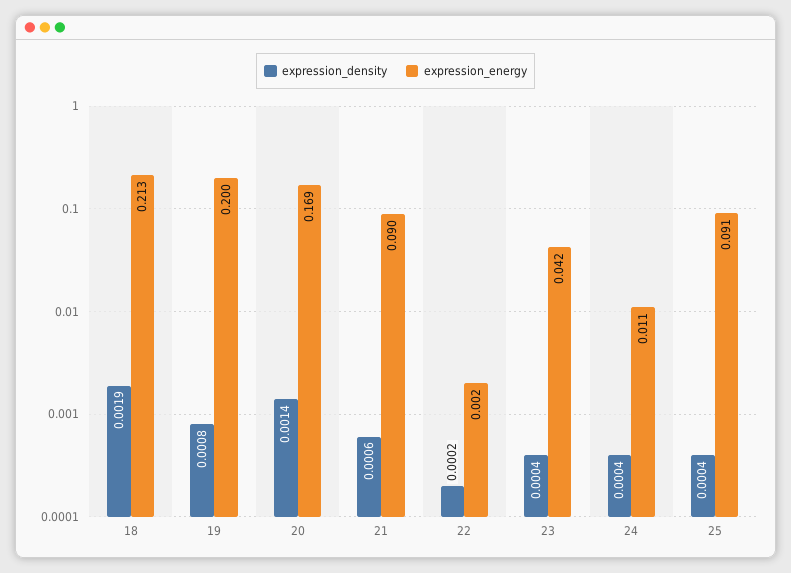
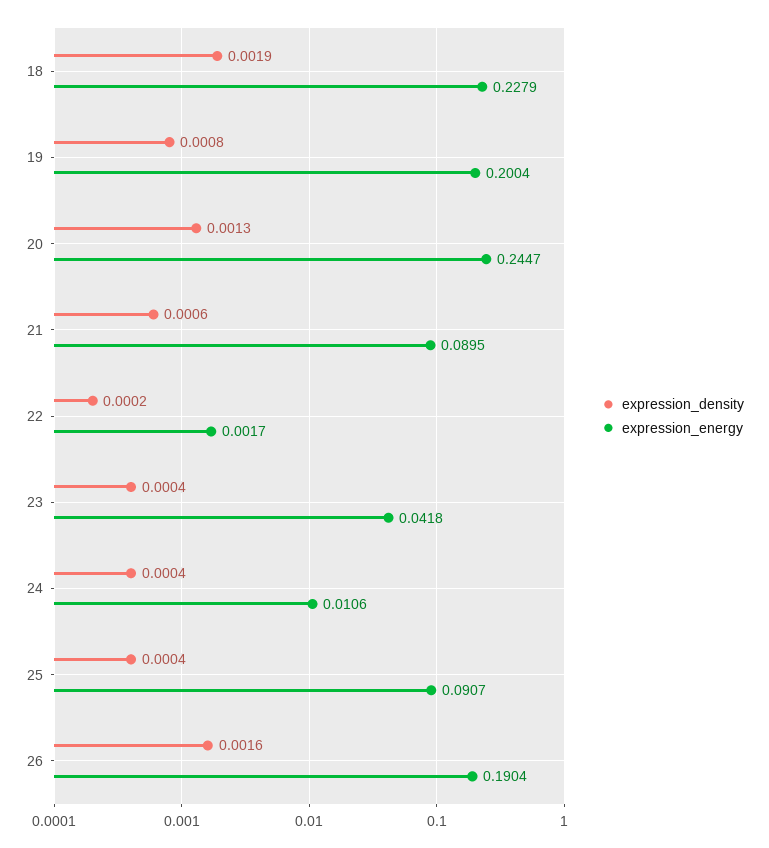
  {
    "expression_density": {
      "18": 0.0019,
      "19": 0.0008,
-     "20": 0.0014,
+     "20": 0.0013,
      "21": 0.0006,
      "22": 0.0002,
      "23": 0.0004,
      "24": 0.0004,
-     "25": 0.0004
+     "25": 0.0004,
+     "26": 0.0016
    },
    "expression_energy": {
-     "18": 0.213,
+     "18": 0.2279,
      "19": 0.2004,
-     "20": 0.169,
+     "20": 0.2447,
      "21": 0.0895,
      "22": 0.0017,
      "23": 0.0418,
      "24": 0.0106,
-     "25": 0.0907
+     "25": 0.0907,
+     "26": 0.1904
    }
  }

